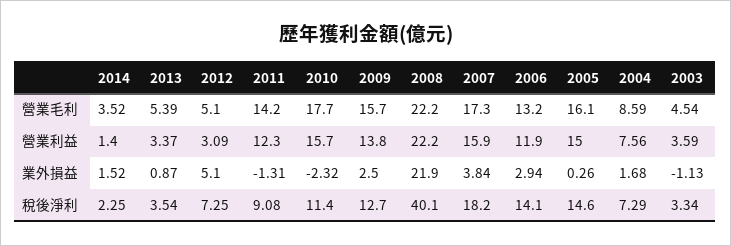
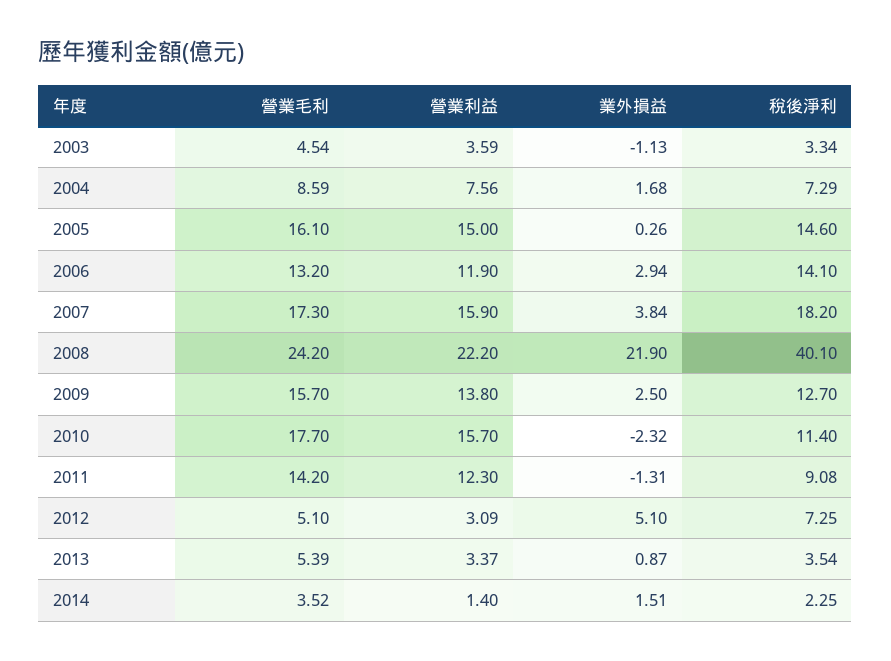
  {
    "2014": {
      "營業毛利": 3.52,
      "營業利益": 1.4,
-     "業外損益": 1.52,
+     "業外損益": 1.51,
      "稅後淨利": 2.25
    },
    "2013": {
      "營業毛利": 5.39,
      "營業利益": 3.37,
      "業外損益": 0.87,
      "稅後淨利": 3.54
    },
    "2012": {
      "營業毛利": 5.1,
      "營業利益": 3.09,
      "業外損益": 5.1,
      "稅後淨利": 7.25
    },
    "2011": {
      "營業毛利": 14.2,
      "營業利益": 12.3,
      "業外損益": -1.31,
      "稅後淨利": 9.08
    },
    "2010": {
      "營業毛利": 17.7,
      "營業利益": 15.7,
      "業外損益": -2.32,
      "稅後淨利": 11.4
    },
    "2009": {
      "營業毛利": 15.7,
      "營業利益": 13.8,
      "業外損益": 2.5,
      "稅後淨利": 12.7
    },
    "2008": {
-     "營業毛利": 22.2,
+     "營業毛利": 24.2,
      "營業利益": 22.2,
      "業外損益": 21.9,
      "稅後淨利": 40.1
    },
    "2007": {
      "營業毛利": 17.3,
      "營業利益": 15.9,
      "業外損益": 3.84,
      "稅後淨利": 18.2
    },
    "2006": {
      "營業毛利": 13.2,
      "營業利益": 11.9,
      "業外損益": 2.94,
      "稅後淨利": 14.1
    },
    "2005": {
      "營業毛利": 16.1,
      "營業利益": 15,
      "業外損益": 0.26,
      "稅後淨利": 14.6
    },
    "2004": {
      "營業毛利": 8.59,
      "營業利益": 7.56,
      "業外損益": 1.68,
      "稅後淨利": 7.29
    },
    "2003": {
      "營業毛利": 4.54,
      "營業利益": 3.59,
      "業外損益": -1.13,
      "稅後淨利": 3.34
    }
  }

